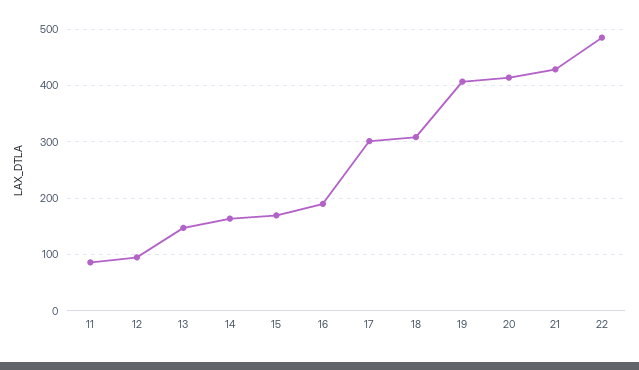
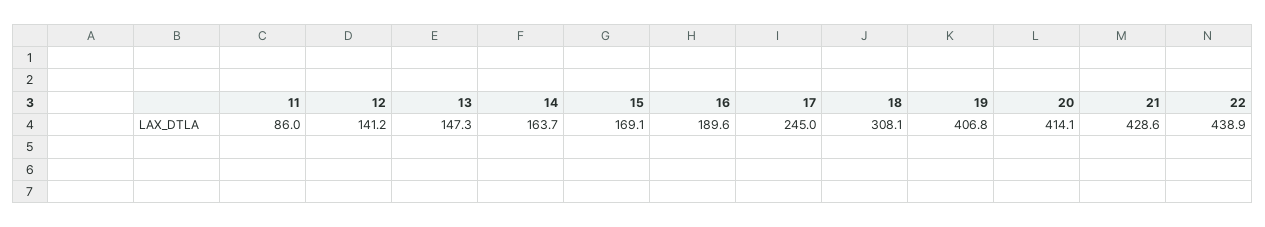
  {
    "11": 86,
-   "12": 100,
+   "12": 141.2,
    "13": 147.3,
    "14": 163.7,
    "15": 169.1,
    "16": 189.6,
-   "17": 300,
+   "17": 245,
    "18": 308.1,
    "19": 406.8,
    "20": 414.1,
    "21": 428.6,
-   "22": 480
+   "22": 438.9
  }

